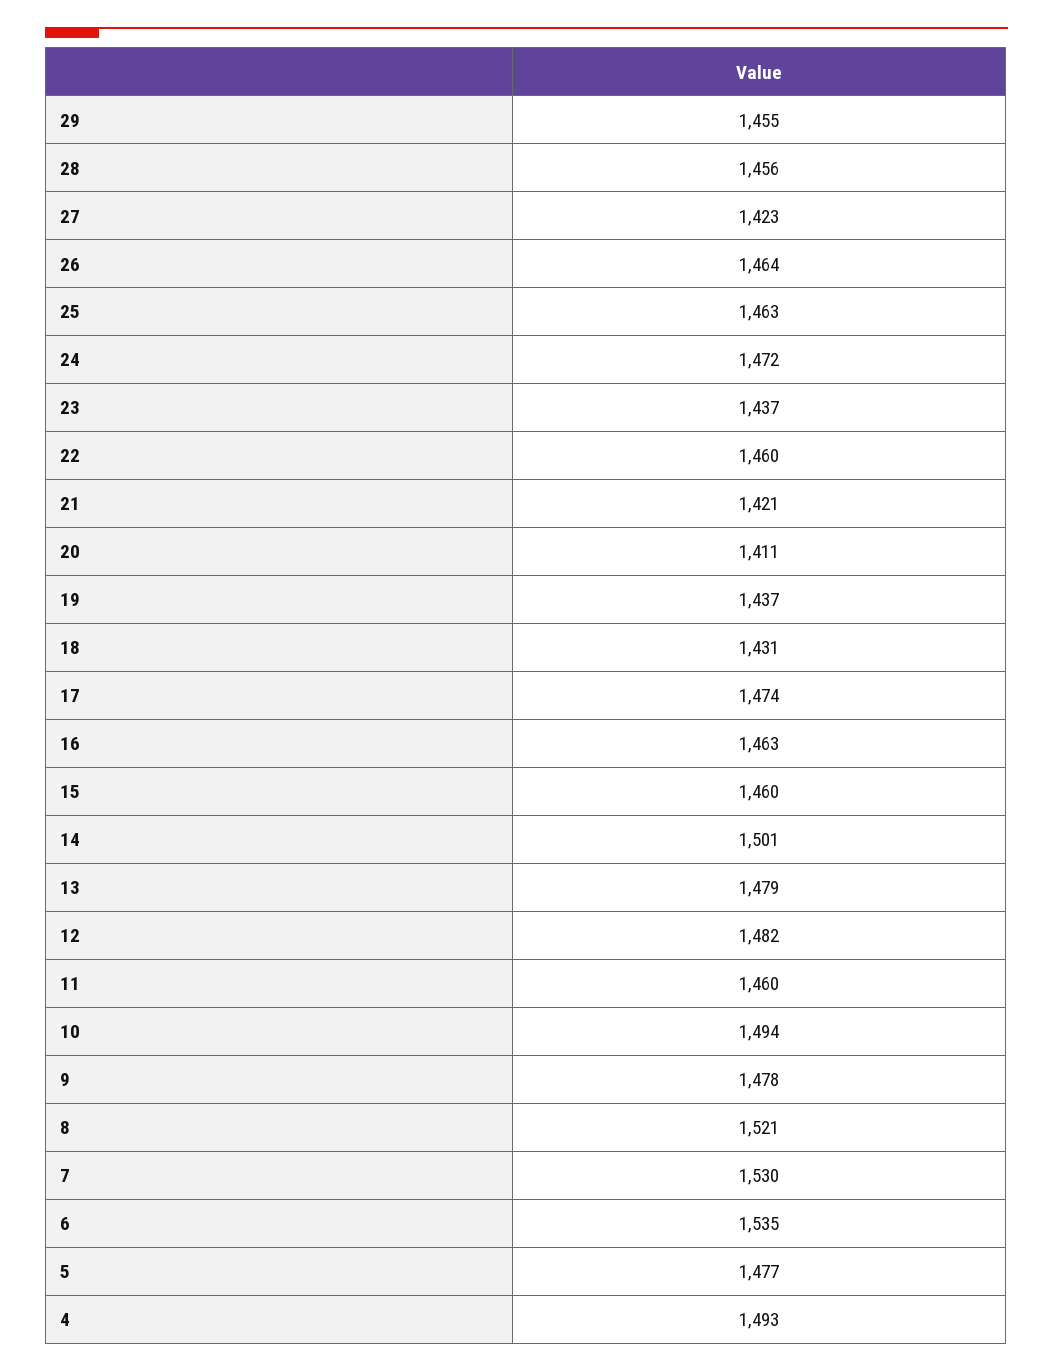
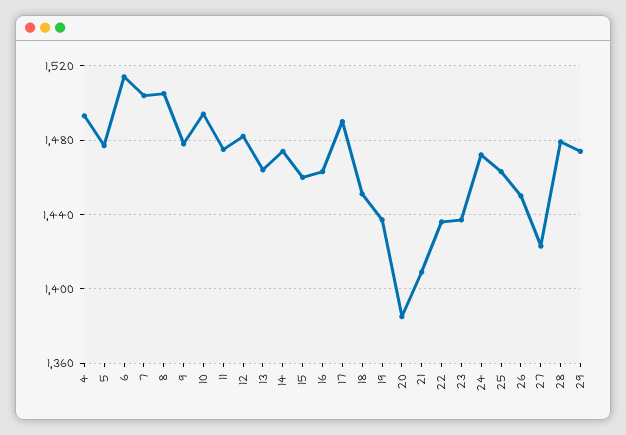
  {
-   "29": 1455,
+   "29": 1475,
-   "28": 1456,
+   "28": 1480,
    "27": 1423,
-   "26": 1464,
+   "26": 1450,
    "25": 1463,
    "24": 1472,
    "23": 1437,
-   "22": 1460,
+   "22": 1435,
-   "21": 1421,
+   "21": 1410,
-   "20": 1411,
+   "20": 1385,
    "19": 1437,
-   "18": 1431,
+   "18": 1450,
-   "17": 1474,
+   "17": 1490,
    "16": 1463,
    "15": 1460,
-   "14": 1501,
+   "14": 1475,
-   "13": 1479,
+   "13": 1465,
    "12": 1482,
-   "11": 1460,
+   "11": 1475,
    "10": 1494,
    "9": 1478,
-   "8": 1521,
+   "8": 1505,
-   "7": 1530,
+   "7": 1505,
-   "6": 1535,
+   "6": 1515,
    "5": 1477,
    "4": 1493
  }

